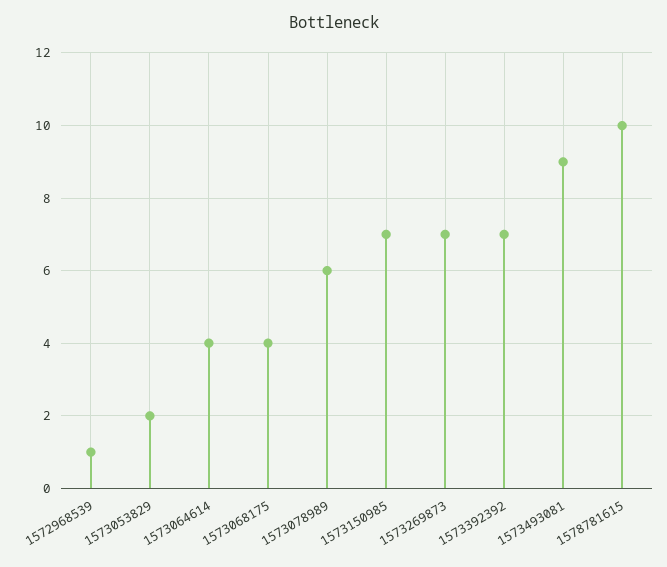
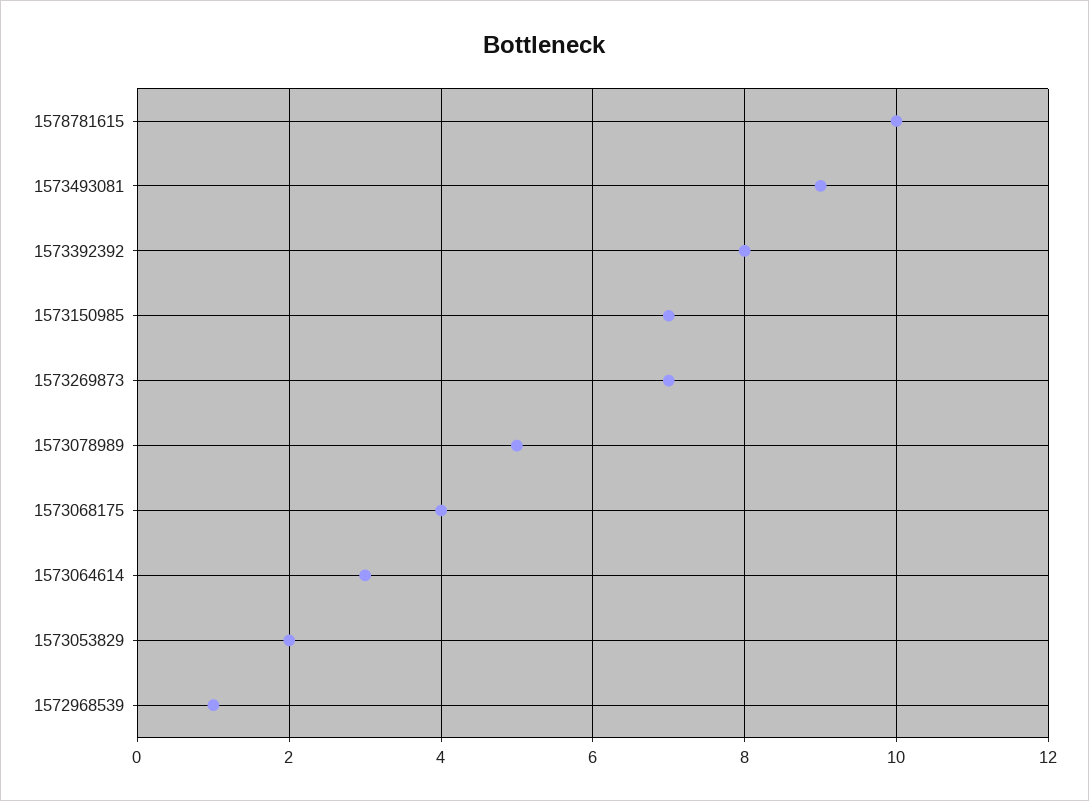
  {
    "1572968539": 1,
    "1573053829": 2,
-   "1573064614": 4,
+   "1573064614": 3,
    "1573068175": 4,
-   "1573078989": 6,
+   "1573078989": 5,
    "1573150985": 7,
    "1573269873": 7,
-   "1573392392": 7,
+   "1573392392": 8,
    "1573493081": 9,
    "1578781615": 10
  }

